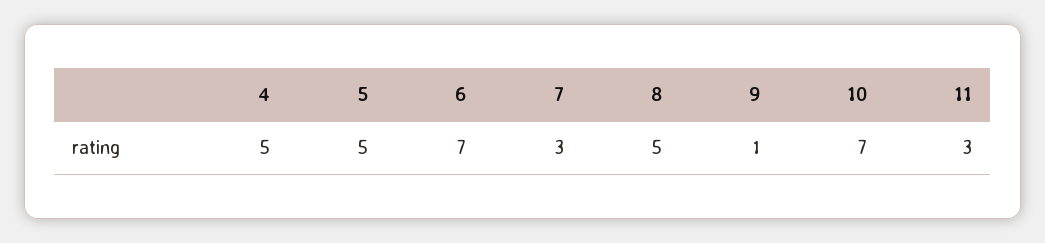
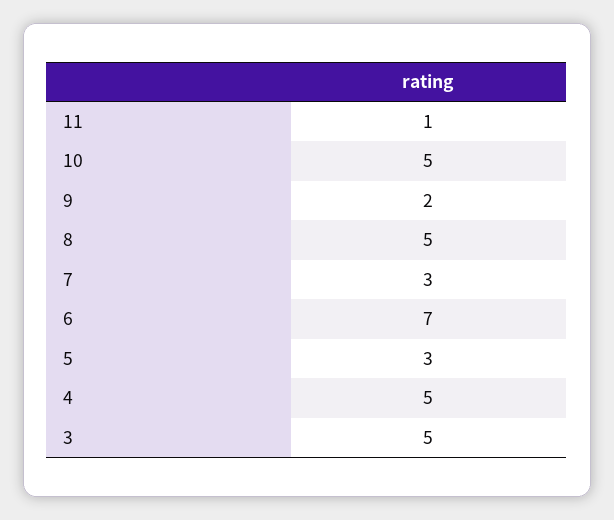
  {
    "4": 5,
-   "5": 5,
+   "5": 3,
    "6": 7,
    "7": 3,
    "8": 5,
-   "9": 1,
+   "9": 2,
-   "10": 7,
+   "10": 5,
-   "11": 3
+   "11": 1,
+   "3": 5
  }

